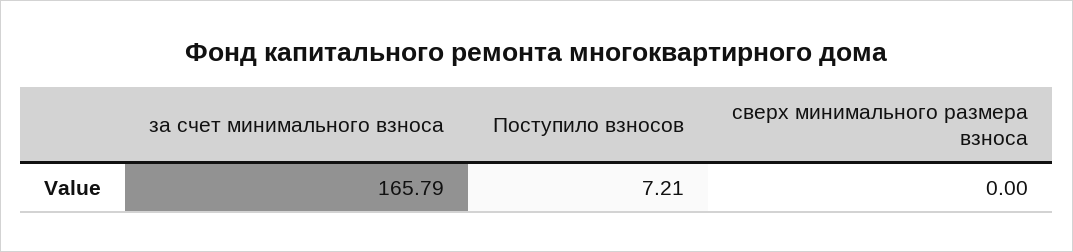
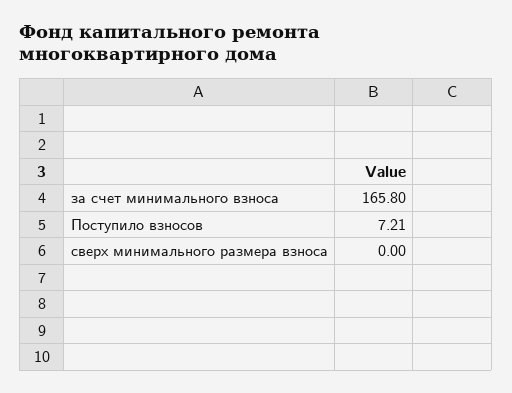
  {
-   "за счет минимального взноса": 165.79,
+   "за счет минимального взноса": 165.8,
    "Поступило взносов": 7.21,
    "сверх минимального размера взноса": 0
  }

